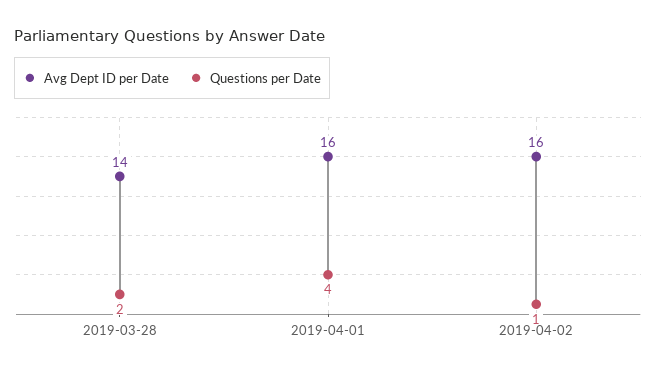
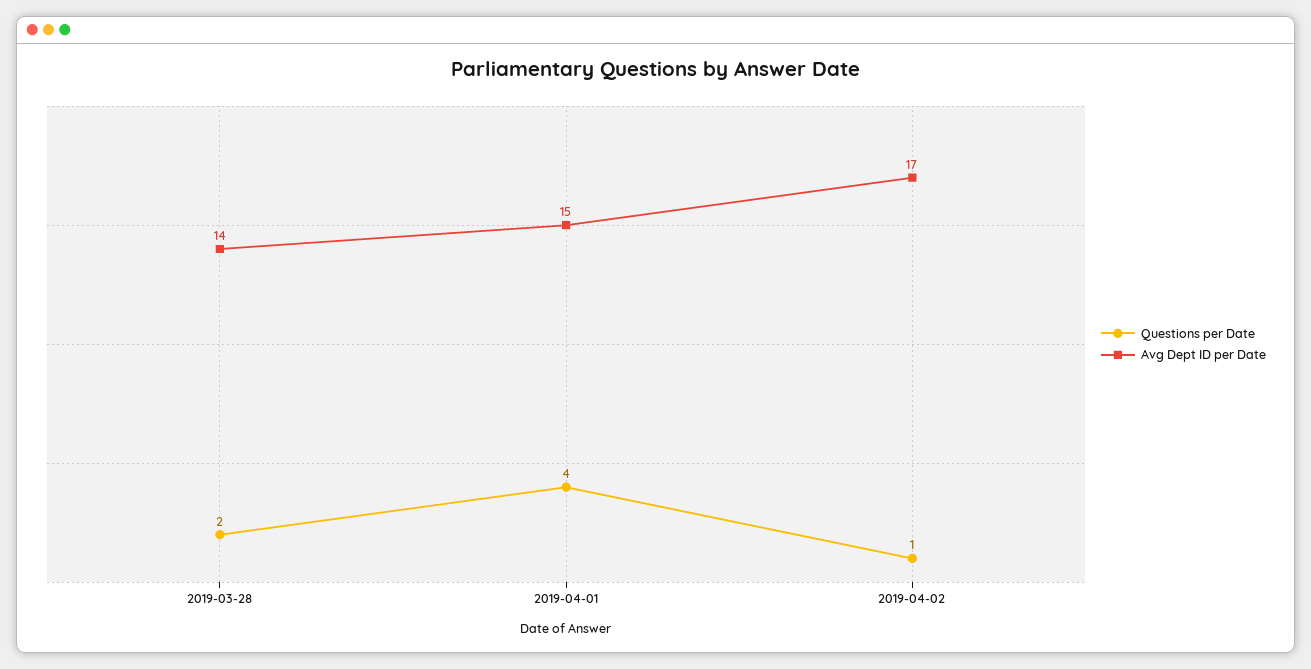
  {
    "Avg Dept ID per Date": {
      "2019-03-28": 14,
-     "2019-04-01": 16,
+     "2019-04-01": 15,
-     "2019-04-02": 16
+     "2019-04-02": 17
    },
    "Questions per Date": {
      "2019-03-28": 2,
      "2019-04-01": 4,
      "2019-04-02": 1
    }
  }

